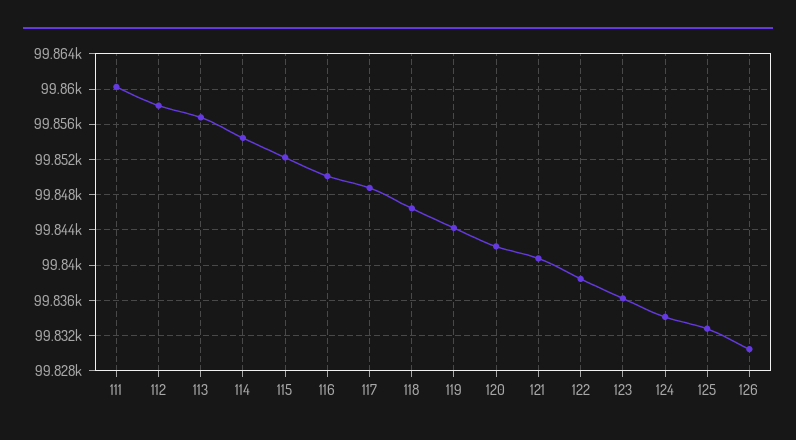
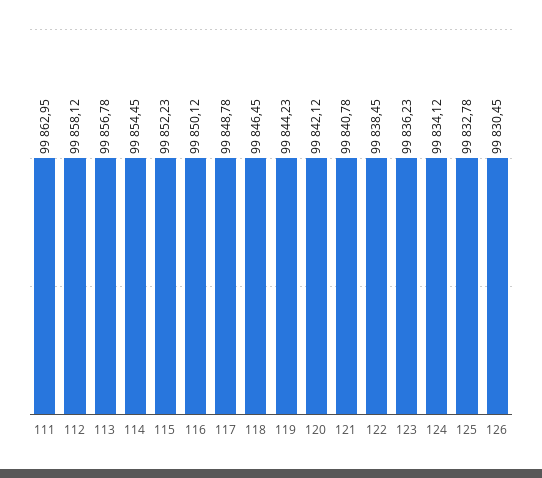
  {
-   "111": 99860,
+   "111": 99862.95,
    "112": 99858.12,
    "113": 99856.78,
    "114": 99854.45,
    "115": 99852.23,
    "116": 99850.12,
    "117": 99848.78,
    "118": 99846.45,
    "119": 99844.23,
    "120": 99842.12,
    "121": 99840.78,
    "122": 99838.45,
    "123": 99836.23,
    "124": 99834.12,
    "125": 99832.78,
    "126": 99830.45
  }

